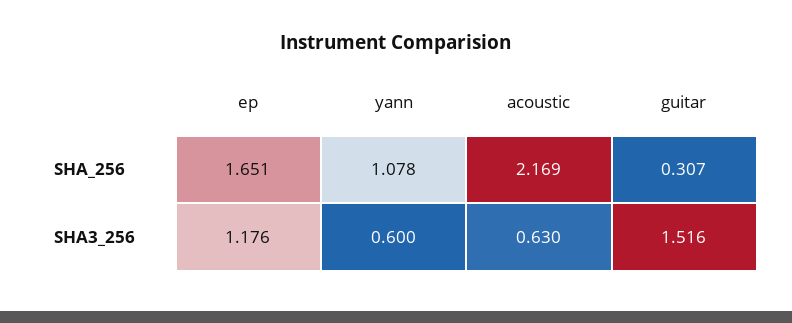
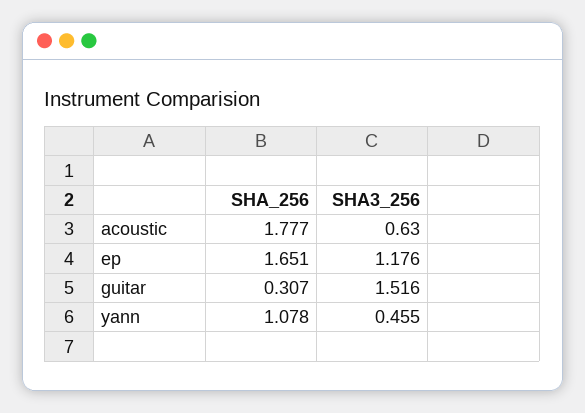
  {
    "ep": {
      "SHA_256": 1.651,
      "SHA3_256": 1.176
    },
    "yann": {
      "SHA_256": 1.078,
-     "SHA3_256": 0.6
+     "SHA3_256": 0.455
    },
    "acoustic": {
-     "SHA_256": 2.169,
+     "SHA_256": 1.777,
      "SHA3_256": 0.63
    },
    "guitar": {
      "SHA_256": 0.307,
      "SHA3_256": 1.516
    }
  }

